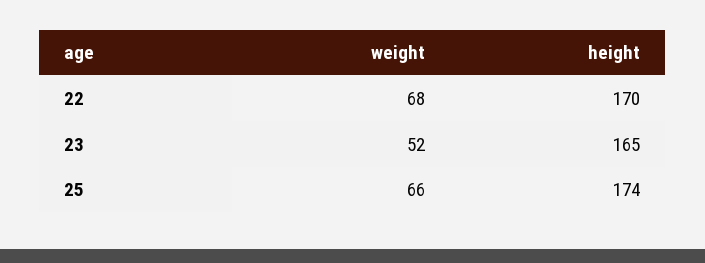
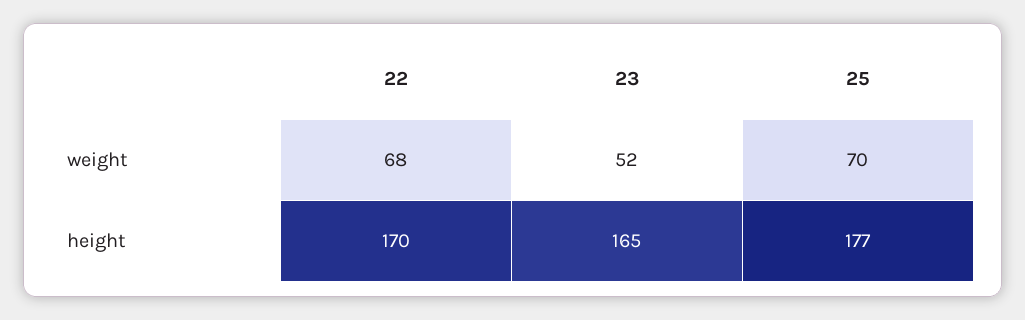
  {
    "weight": {
      "22": 68,
      "23": 52,
-     "25": 66
+     "25": 70
    },
    "height": {
      "22": 170,
      "23": 165,
-     "25": 174
+     "25": 177
    }
  }

